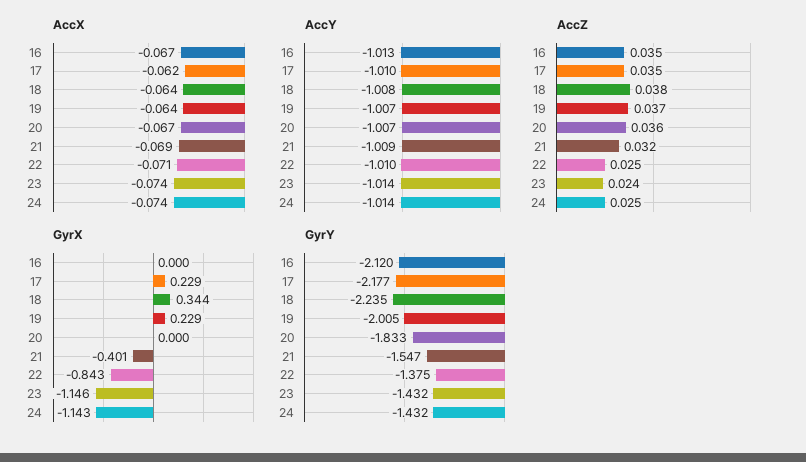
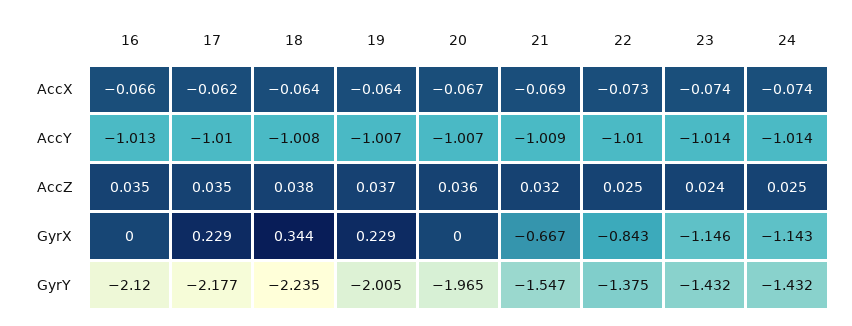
  {
    "AccX": {
-     "16": -0.067,
+     "16": -0.066,
      "17": -0.062,
      "18": -0.064,
      "19": -0.064,
      "20": -0.067,
      "21": -0.069,
-     "22": -0.071,
+     "22": -0.073,
      "23": -0.074,
      "24": -0.074
    },
    "AccY": {
      "16": -1.013,
      "17": -1.01,
      "18": -1.008,
      "19": -1.007,
      "20": -1.007,
      "21": -1.009,
      "22": -1.01,
      "23": -1.014,
      "24": -1.014
    },
    "AccZ": {
      "16": 0.035,
      "17": 0.035,
      "18": 0.038,
      "19": 0.037,
      "20": 0.036,
      "21": 0.032,
      "22": 0.025,
      "23": 0.024,
      "24": 0.025
    },
    "GyrX": {
      "16": 0,
      "17": 0.229,
      "18": 0.344,
      "19": 0.229,
      "20": 0,
-     "21": -0.401,
+     "21": -0.667,
      "22": -0.843,
      "23": -1.146,
      "24": -1.143
    },
    "GyrY": {
      "16": -2.12,
      "17": -2.177,
      "18": -2.235,
      "19": -2.005,
-     "20": -1.833,
+     "20": -1.965,
      "21": -1.547,
      "22": -1.375,
      "23": -1.432,
      "24": -1.432
    }
  }

